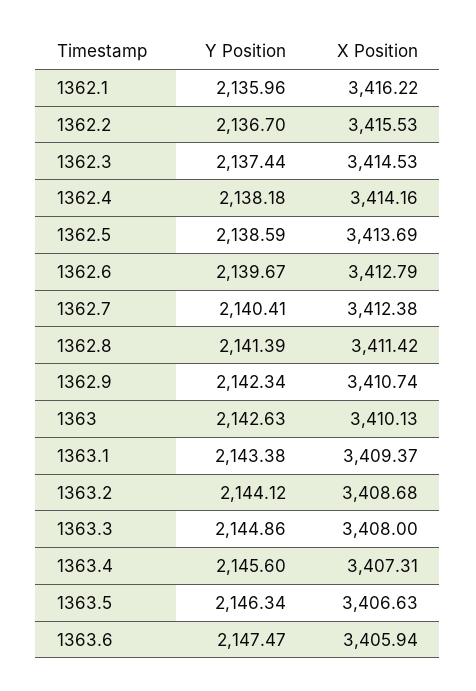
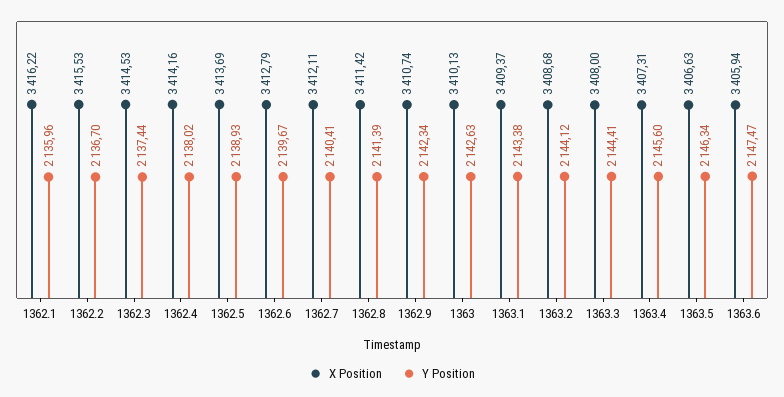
  {
    "Y Position": {
      "1362.1": 2135.96,
      "1362.2": 2136.7,
      "1362.3": 2137.44,
-     "1362.4": 2138.18,
+     "1362.4": 2138.02,
-     "1362.5": 2138.59,
+     "1362.5": 2138.93,
      "1362.6": 2139.67,
      "1362.7": 2140.41,
      "1362.8": 2141.39,
      "1362.9": 2142.34,
      "1363": 2142.63,
      "1363.1": 2143.38,
      "1363.2": 2144.12,
-     "1363.3": 2144.86,
+     "1363.3": 2144.41,
      "1363.4": 2145.6,
      "1363.5": 2146.34,
      "1363.6": 2147.47
    },
    "X Position": {
      "1362.1": 3416.22,
      "1362.2": 3415.53,
      "1362.3": 3414.53,
      "1362.4": 3414.16,
      "1362.5": 3413.69,
      "1362.6": 3412.79,
-     "1362.7": 3412.38,
+     "1362.7": 3412.11,
      "1362.8": 3411.42,
      "1362.9": 3410.74,
      "1363": 3410.13,
      "1363.1": 3409.37,
      "1363.2": 3408.68,
      "1363.3": 3408,
      "1363.4": 3407.31,
      "1363.5": 3406.63,
      "1363.6": 3405.94
    }
  }

